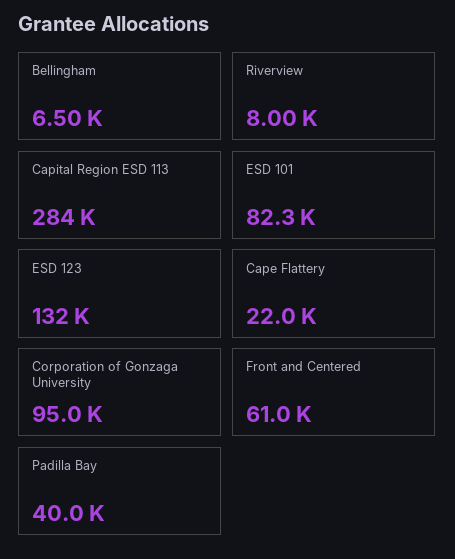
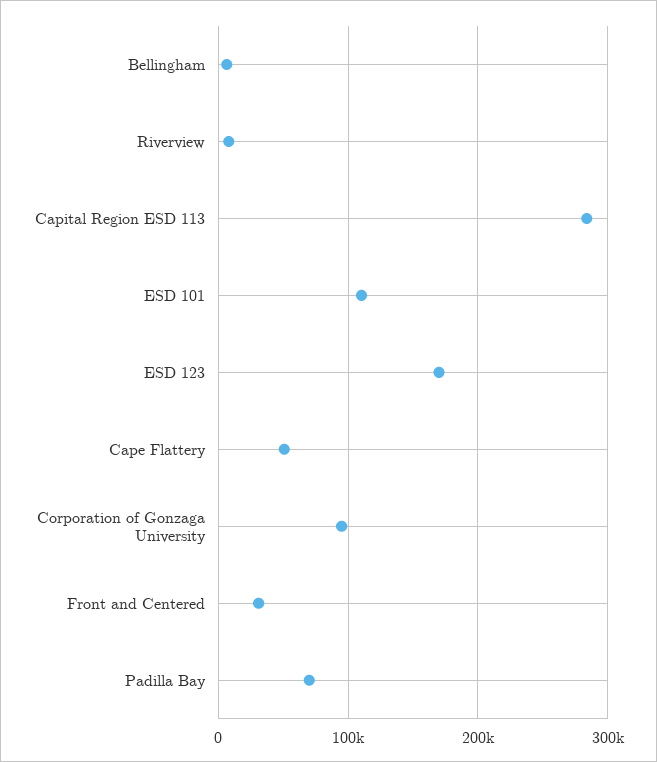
  {
    "Bellingham": 6500,
    "Riverview": 8000,
    "Capital Region ESD 113": 284000,
-   "ESD 101": 82300,
+   "ESD 101": 110000,
-   "ESD 123": 132000,
+   "ESD 123": 170000,
-   "Cape Flattery": 22000,
+   "Cape Flattery": 50000,
    "Corporation of Gonzaga University": 95000,
-   "Front and Centered": 61000,
+   "Front and Centered": 30000,
-   "Padilla Bay": 40000
+   "Padilla Bay": 70000
  }

